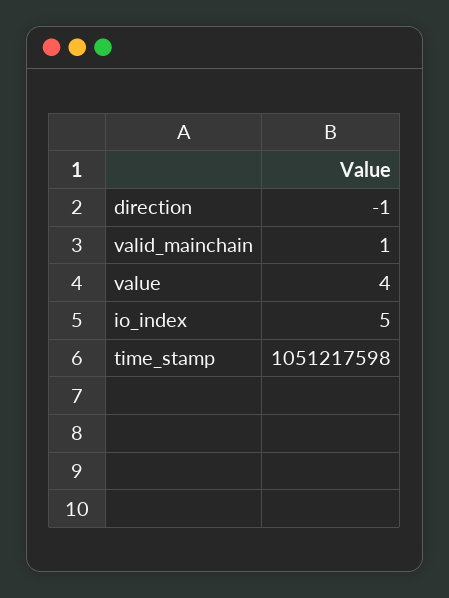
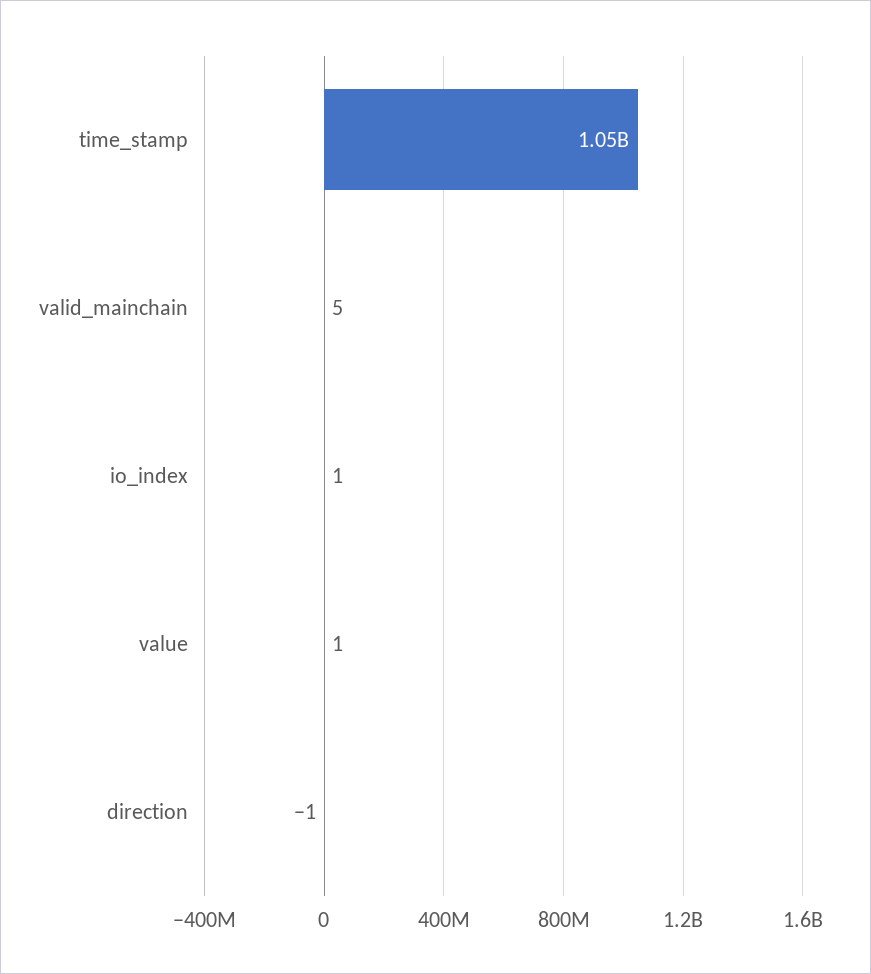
  {
    "direction": -1,
-   "valid_mainchain": 1,
+   "valid_mainchain": 5,
-   "value": 4,
+   "value": 1,
-   "io_index": 5,
+   "io_index": 1,
    "time_stamp": 1051217598
  }

